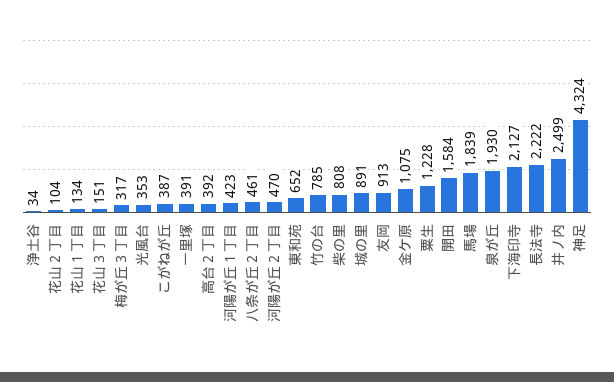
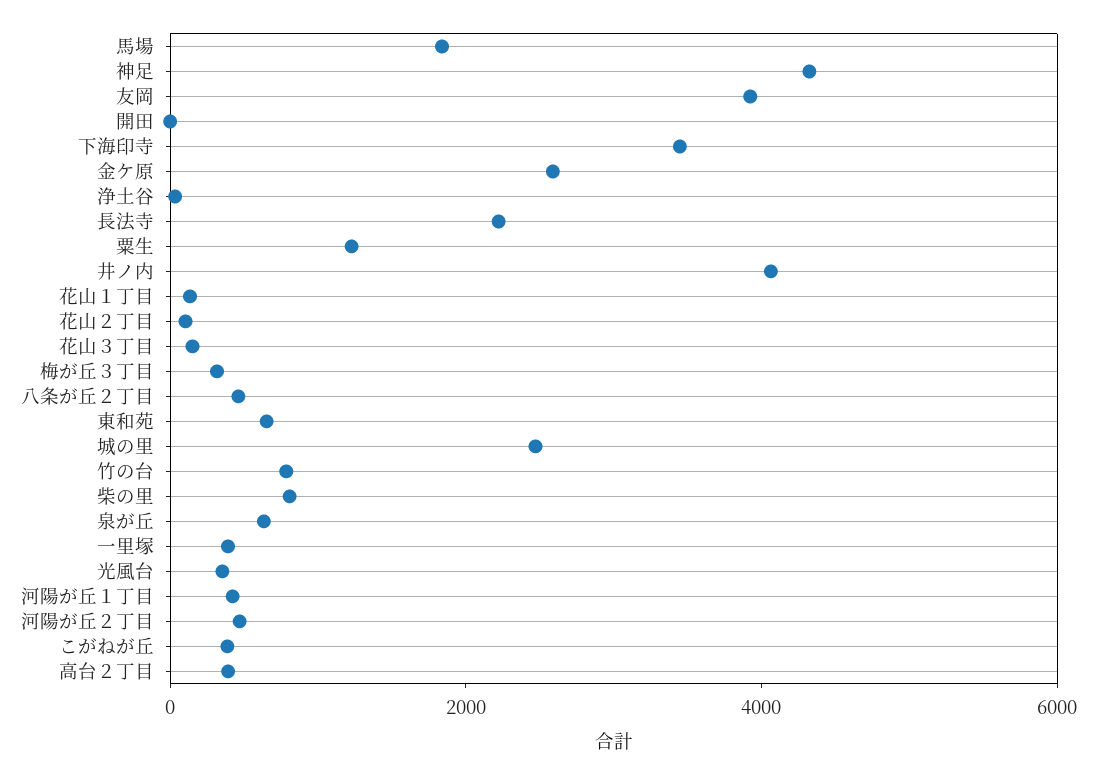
  {
    "浄土谷": 34,
    "花山２丁目": 104,
    "花山１丁目": 134,
    "花山３丁目": 151,
    "梅が丘３丁目": 317,
    "光風台": 353,
    "こがねが丘": 387,
    "一里塚": 391,
    "高台２丁目": 392,
    "河陽が丘１丁目": 423,
    "八条が丘２丁目": 461,
    "河陽が丘２丁目": 470,
    "東和苑": 652,
    "竹の台": 785,
    "柴の里": 808,
-   "城の里": 891,
+   "城の里": 2500,
-   "友岡": 913,
+   "友岡": 4000,
-   "金ケ原": 1075,
+   "金ケ原": 2500,
    "粟生": 1228,
-   "開田": 1584,
+   "開田": 0,
    "馬場": 1839,
-   "泉が丘": 1930,
+   "泉が丘": 500,
-   "下海印寺": 2127,
+   "下海印寺": 3500,
    "長法寺": 2222,
-   "井ノ内": 2499,
+   "井ノ内": 4000,
    "神足": 4324
  }

